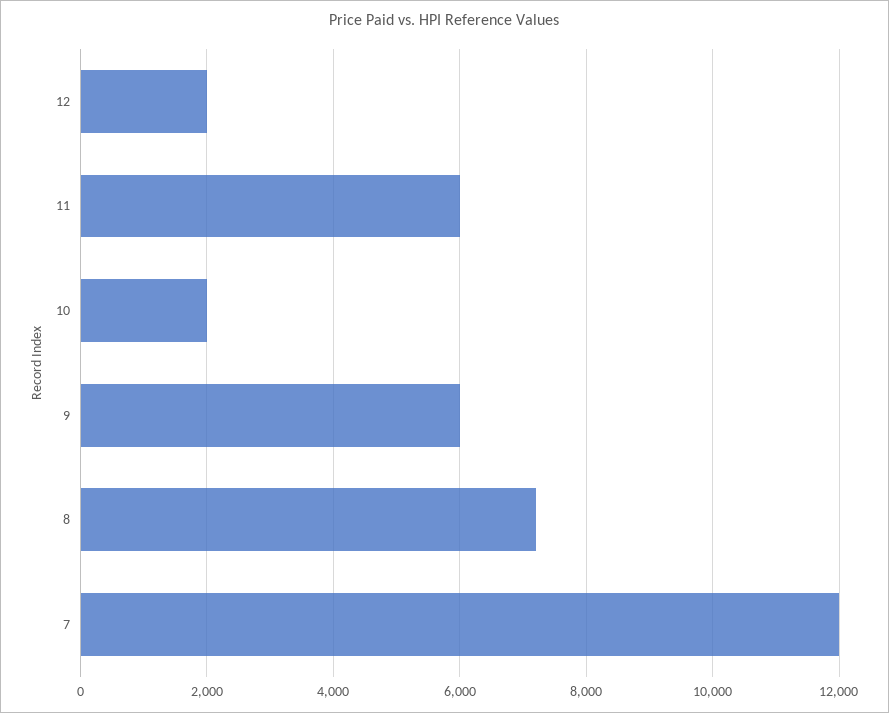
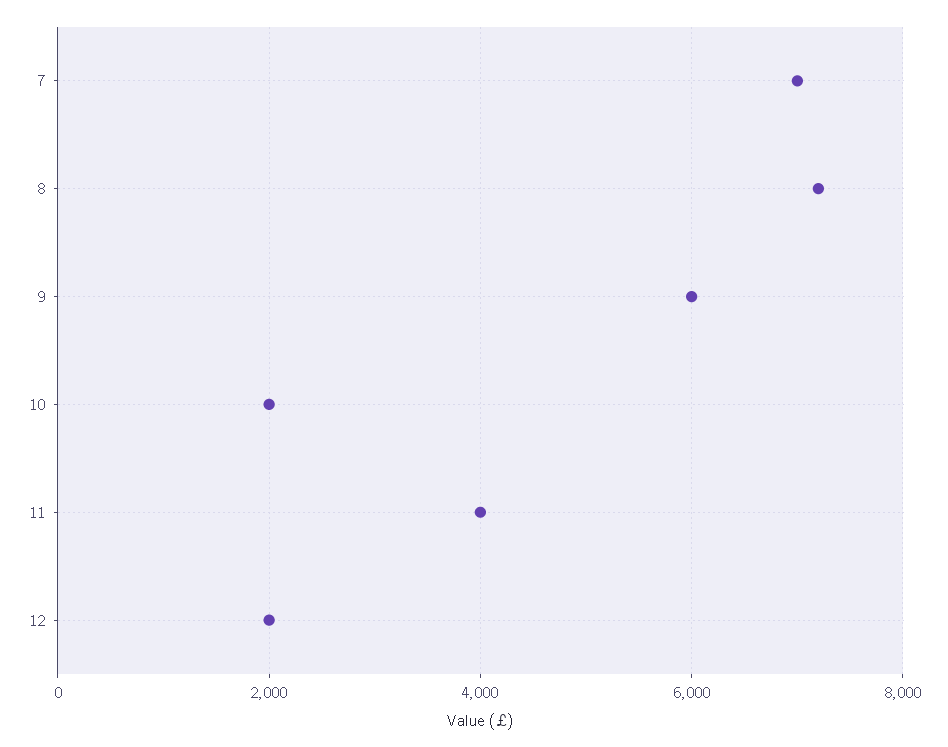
  {
    "12": 2000,
-   "11": 6000,
+   "11": 4000,
    "10": 2000,
    "9": 6000,
    "8": 7200,
-   "7": 12000
+   "7": 7000
  }

